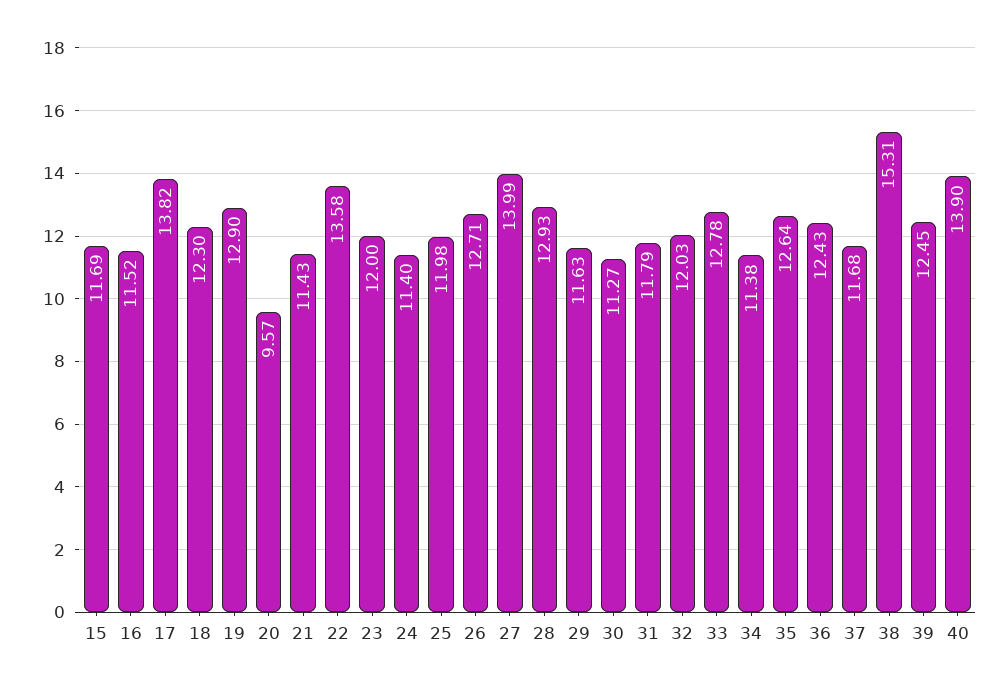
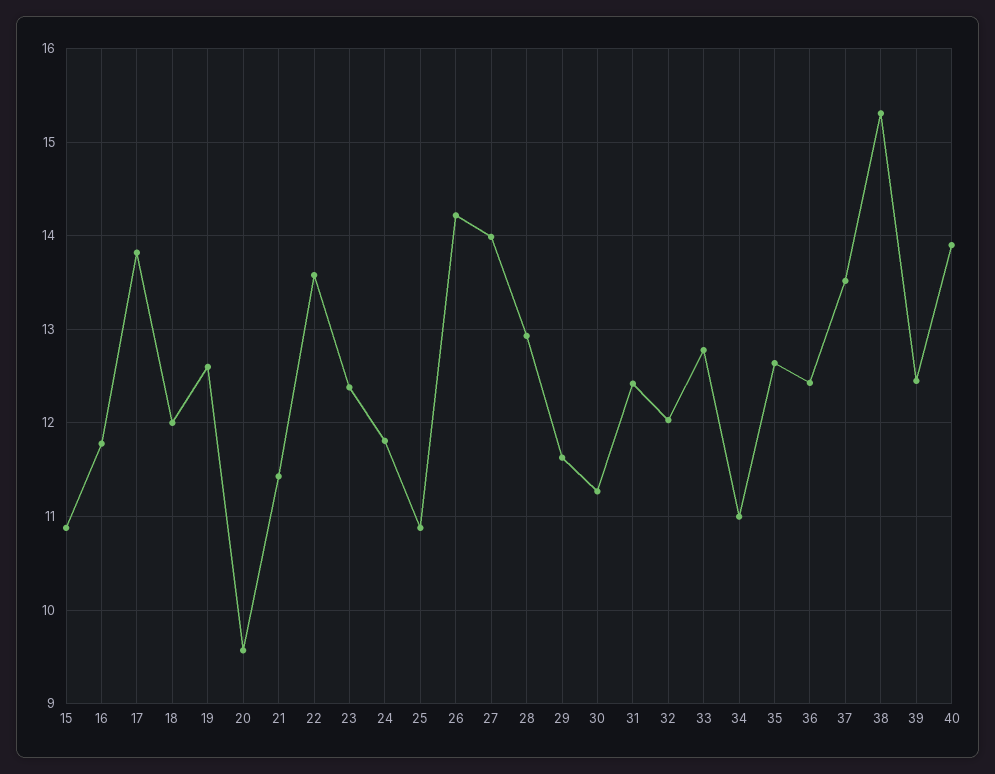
  {
-   "15": 11.69,
+   "15": 10.9,
-   "16": 11.52,
+   "16": 11.8,
    "17": 13.82,
-   "18": 12.3,
+   "18": 12,
-   "19": 12.9,
+   "19": 12.6,
    "20": 9.57,
    "21": 11.43,
    "22": 13.58,
-   "23": 12,
+   "23": 12.4,
-   "24": 11.4,
+   "24": 11.8,
-   "25": 11.98,
+   "25": 10.9,
-   "26": 12.71,
+   "26": 14.2,
    "27": 13.99,
    "28": 12.93,
    "29": 11.63,
    "30": 11.27,
-   "31": 11.79,
+   "31": 12.4,
    "32": 12.03,
    "33": 12.78,
-   "34": 11.38,
+   "34": 11,
    "35": 12.64,
    "36": 12.43,
-   "37": 11.68,
+   "37": 13.5,
    "38": 15.31,
    "39": 12.45,
    "40": 13.9
  }

